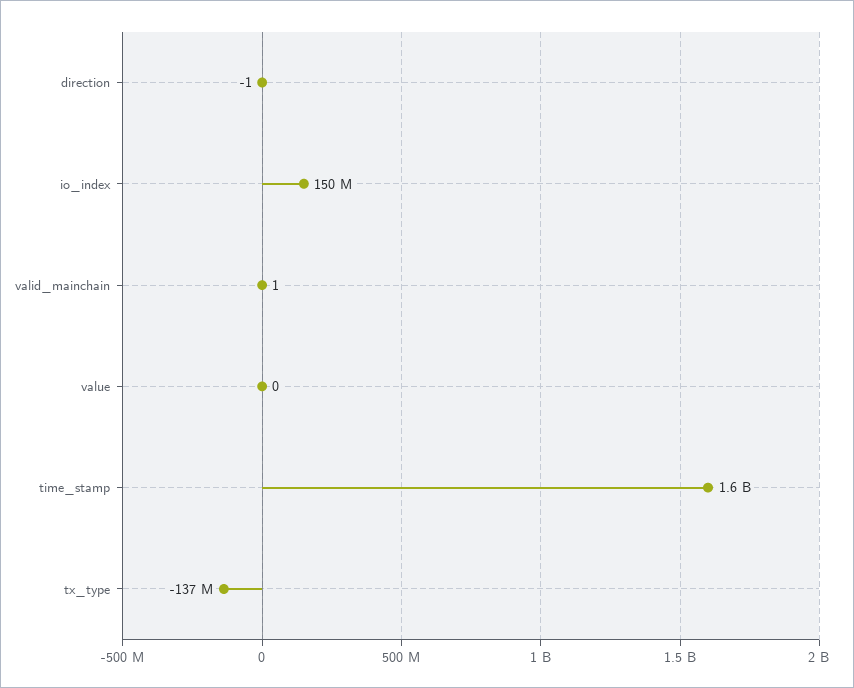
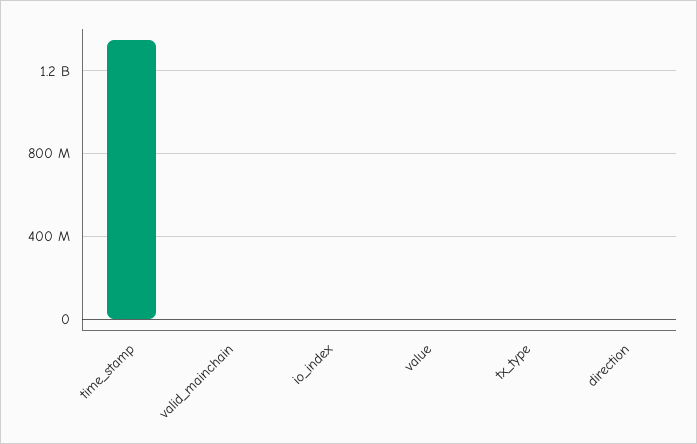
  {
    "direction": -1,
-   "io_index": 150000000,
+   "io_index": 0,
    "valid_mainchain": 1,
    "value": 0,
-   "time_stamp": 1600000000,
+   "time_stamp": 1350000000,
-   "tx_type": -137000000
+   "tx_type": 0
  }

